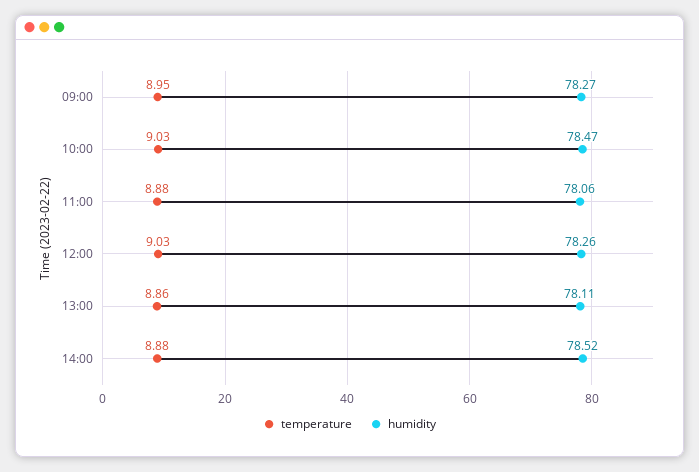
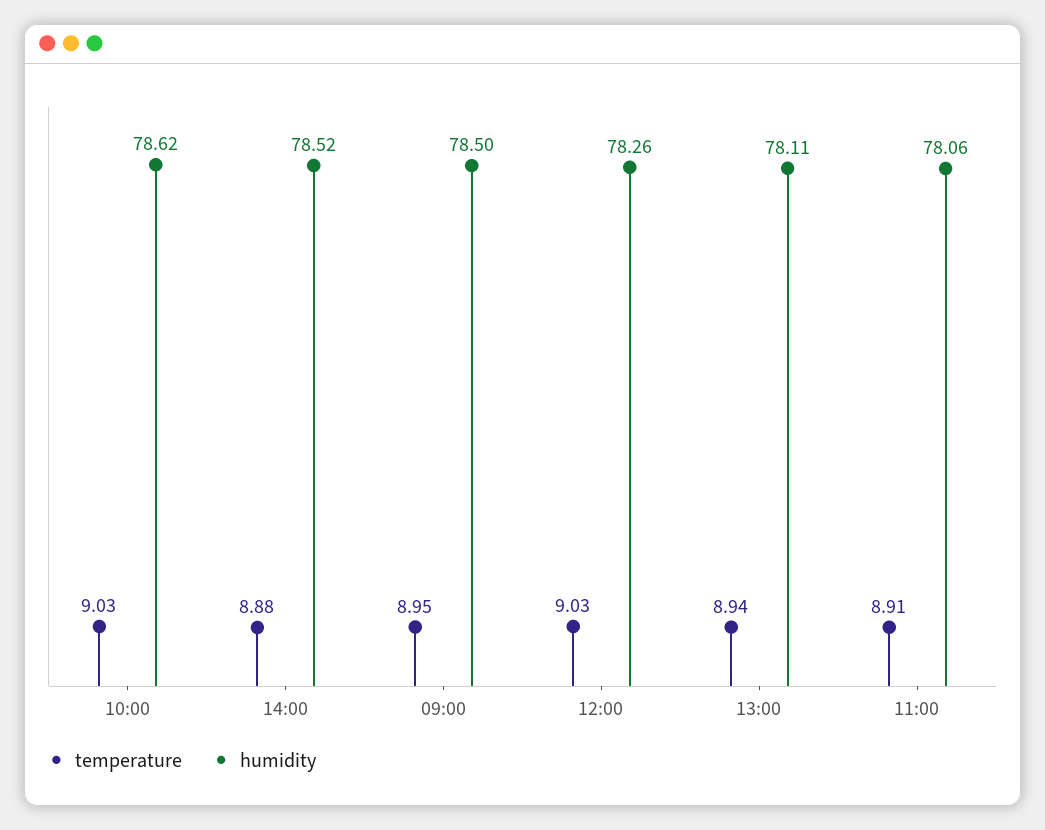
  {
    "temperature": {
      "09:00": 8.95,
      "10:00": 9.03,
-     "11:00": 8.88,
+     "11:00": 8.91,
      "12:00": 9.03,
-     "13:00": 8.86,
+     "13:00": 8.94,
      "14:00": 8.88
    },
    "humidity": {
-     "09:00": 78.27,
+     "09:00": 78.5,
-     "10:00": 78.47,
+     "10:00": 78.62,
      "11:00": 78.06,
      "12:00": 78.26,
      "13:00": 78.11,
      "14:00": 78.52
    }
  }

